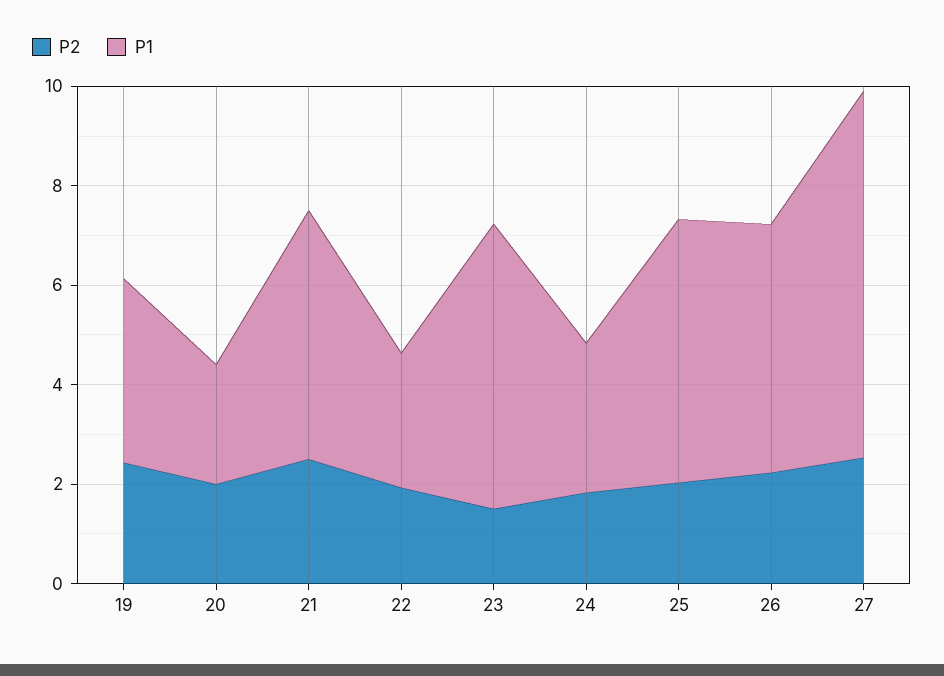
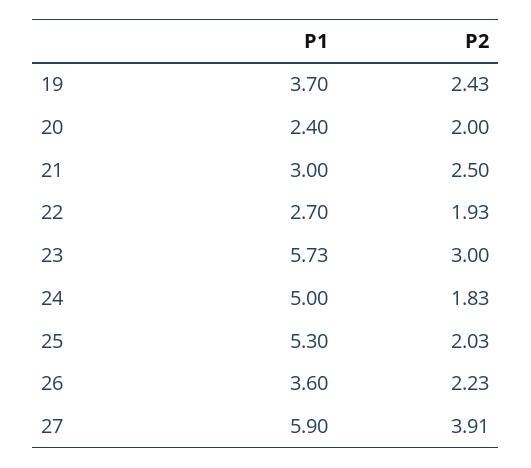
  {
    "P2": {
      "19": 2.43,
      "20": 2,
      "21": 2.5,
      "22": 1.93,
-     "23": 1.5,
+     "23": 3,
      "24": 1.83,
      "25": 2.03,
      "26": 2.23,
-     "27": 2.5
+     "27": 3.91
    },
    "P1": {
      "19": 3.7,
      "20": 2.4,
-     "21": 5,
+     "21": 3,
      "22": 2.7,
      "23": 5.73,
-     "24": 3,
+     "24": 5,
      "25": 5.3,
-     "26": 5,
+     "26": 3.6,
-     "27": 7.5
+     "27": 5.9
    }
  }

